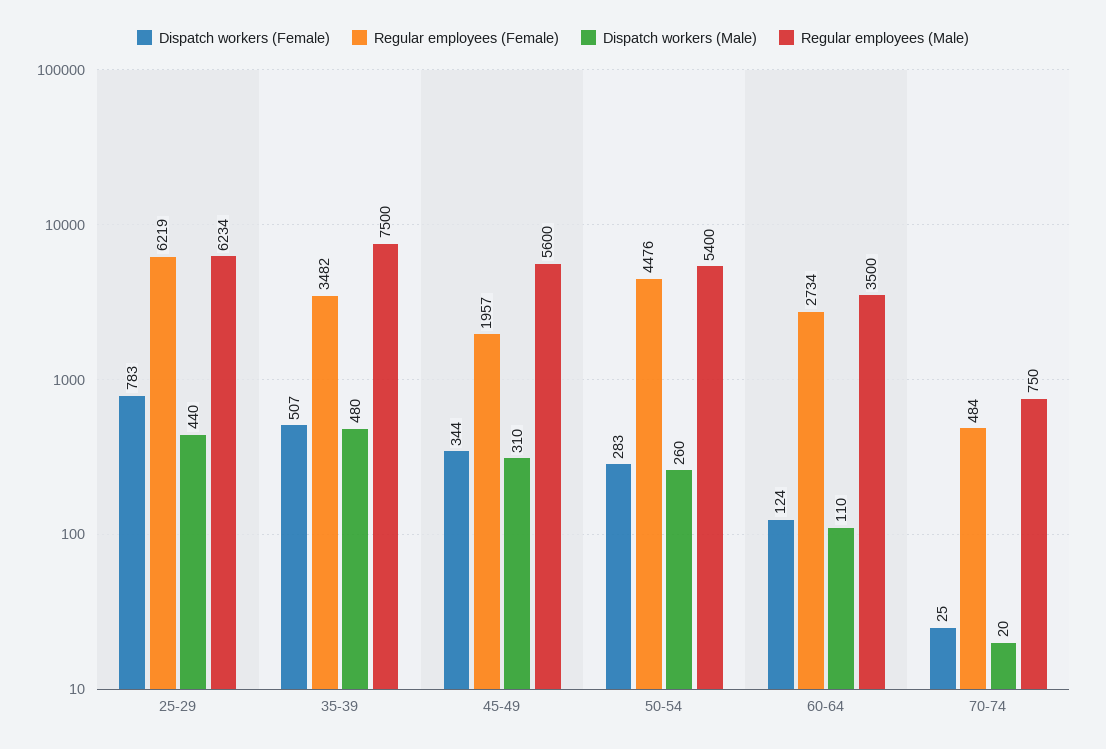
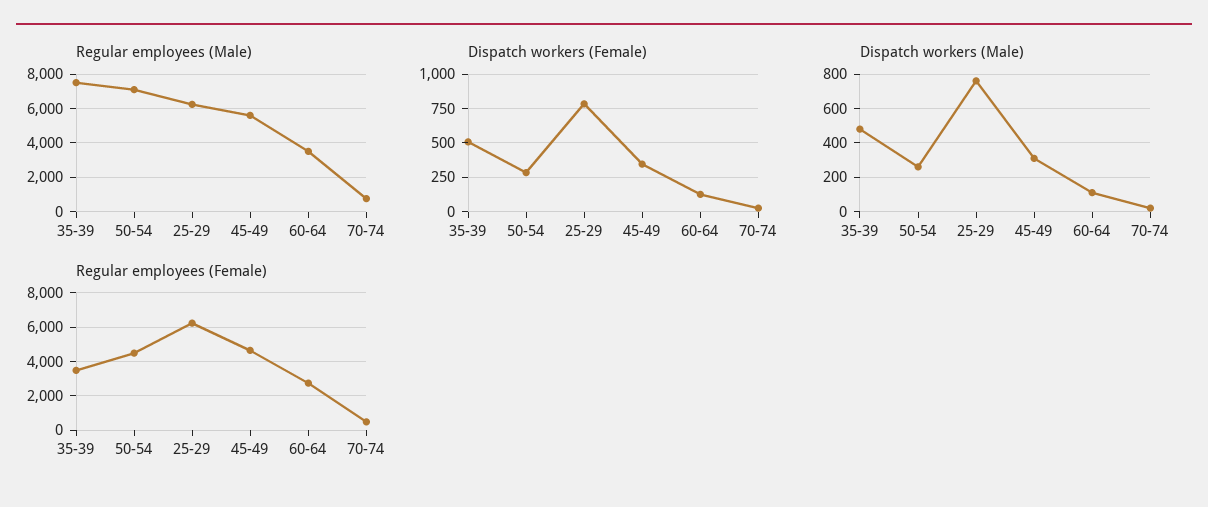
  {
    "Dispatch workers (Female)": {
      "25-29": 783,
      "35-39": 507,
      "45-49": 344,
      "50-54": 283,
      "60-64": 124,
      "70-74": 25
    },
    "Regular employees (Female)": {
      "25-29": 6219,
      "35-39": 3482,
-     "45-49": 1957,
+     "45-49": 4500,
      "50-54": 4476,
      "60-64": 2734,
      "70-74": 484
    },
    "Dispatch workers (Male)": {
-     "25-29": 440,
+     "25-29": 750,
      "35-39": 480,
      "45-49": 310,
      "50-54": 260,
      "60-64": 110,
      "70-74": 20
    },
    "Regular employees (Male)": {
      "25-29": 6234,
      "35-39": 7500,
      "45-49": 5600,
-     "50-54": 5400,
+     "50-54": 7000,
      "60-64": 3500,
      "70-74": 750
    }
  }

